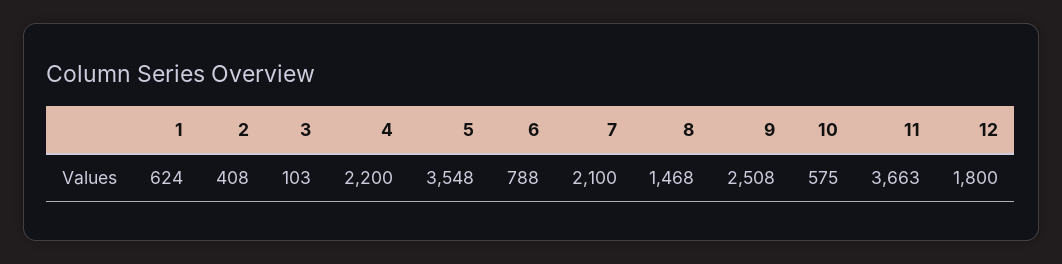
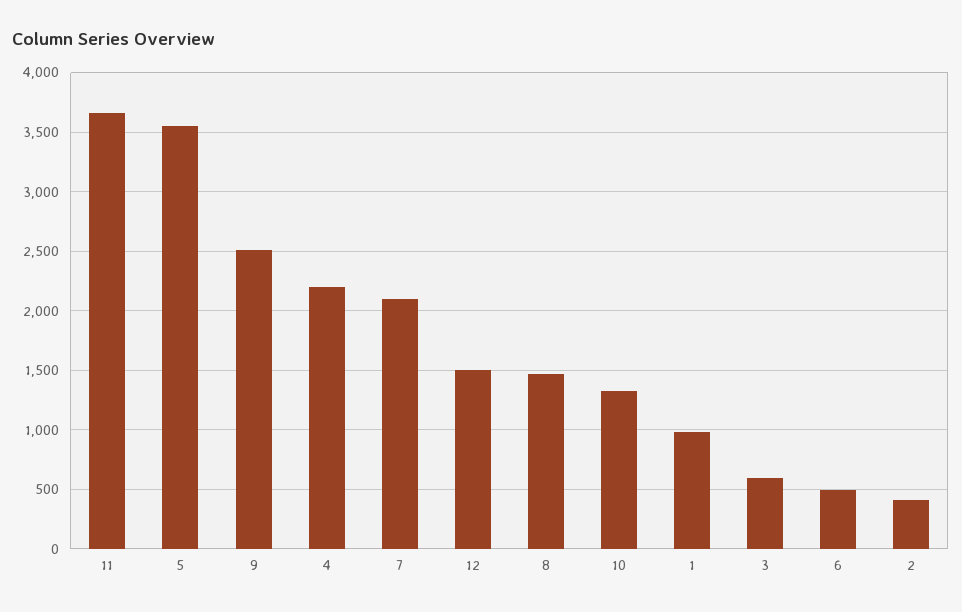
  {
-   "1": 624,
+   "1": 1000,
    "2": 408,
-   "3": 103,
+   "3": 600,
    "4": 2200,
    "5": 3548,
-   "6": 788,
+   "6": 500,
    "7": 2100,
    "8": 1468,
    "9": 2508,
-   "10": 575,
+   "10": 1300,
    "11": 3663,
-   "12": 1800
+   "12": 1500
  }

